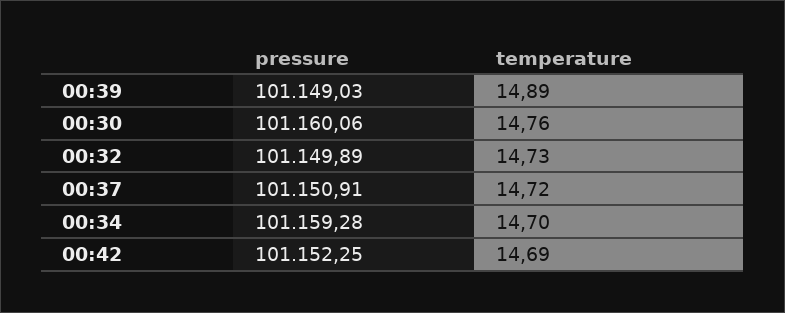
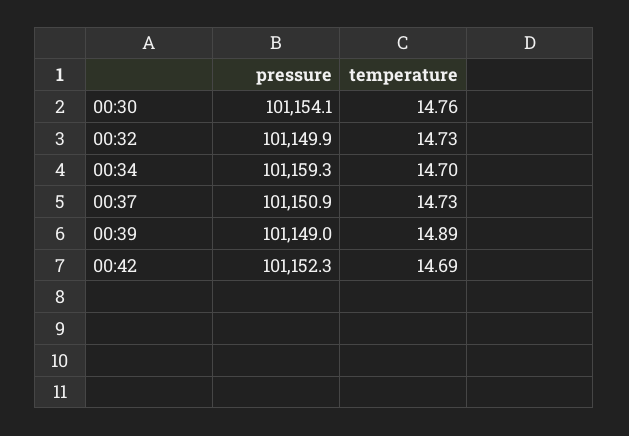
  {
    "pressure": {
      "00:39": 101149.03,
-     "00:30": 101160.06,
+     "00:30": 101154.1,
      "00:32": 101149.89,
      "00:37": 101150.91,
      "00:34": 101159.28,
      "00:42": 101152.25
    },
    "temperature": {
      "00:39": 14.89,
      "00:30": 14.76,
      "00:32": 14.73,
-     "00:37": 14.72,
+     "00:37": 14.73,
      "00:34": 14.7,
      "00:42": 14.69
    }
  }

